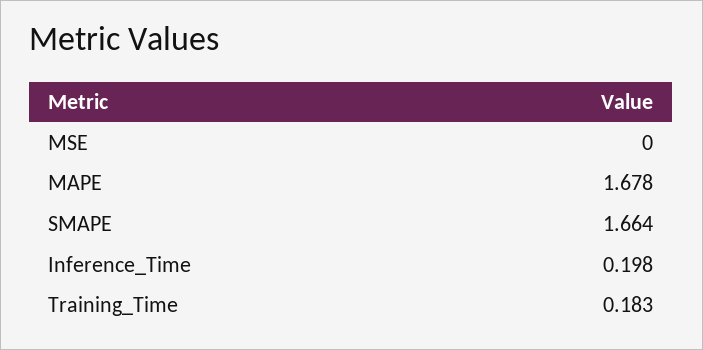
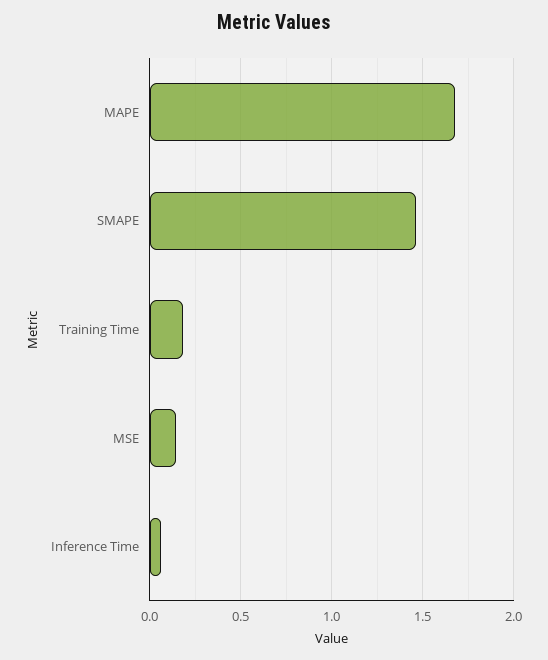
  {
-   "MSE": 0,
+   "MSE": 0.15,
    "MAPE": 1.678,
-   "SMAPE": 1.664,
+   "SMAPE": 1.45,
-   "Inference_Time": 0.198,
+   "Inference_Time": 0.05,
    "Training_Time": 0.183
  }

